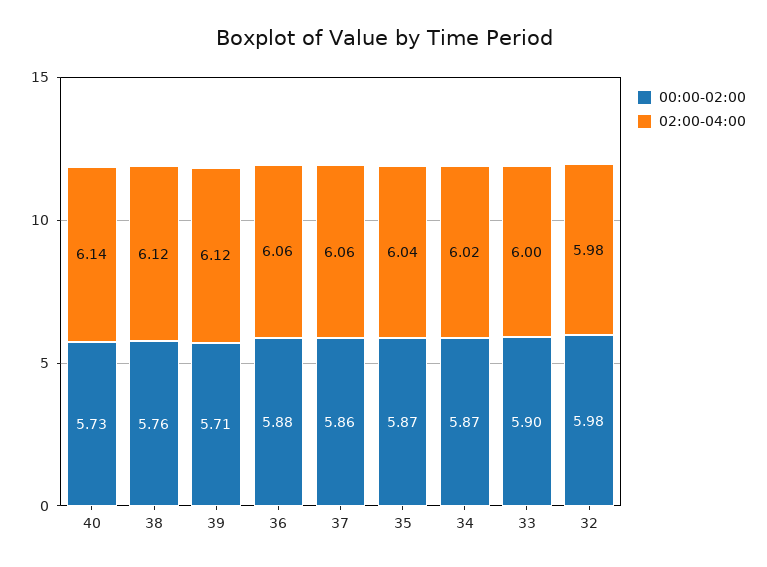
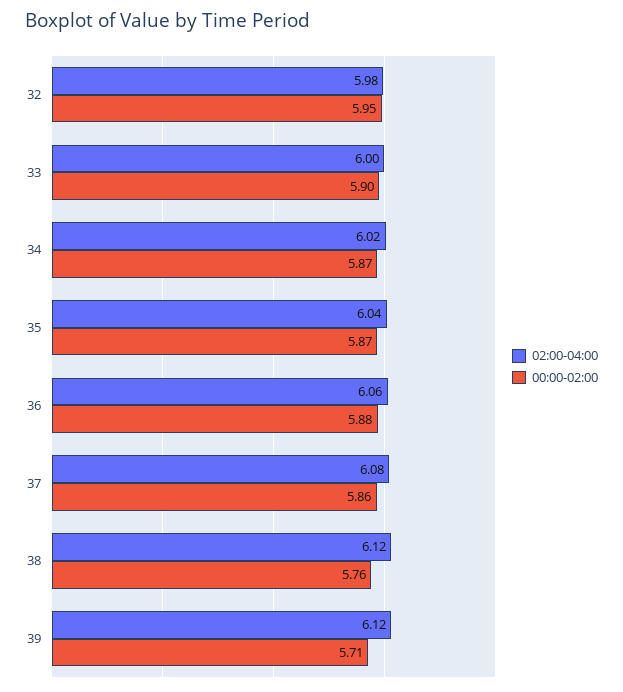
  {
    "00:00-02:00": {
-     "40": 5.73,
      "38": 5.76,
      "39": 5.71,
      "36": 5.88,
      "37": 5.86,
      "35": 5.87,
      "34": 5.87,
      "33": 5.9,
-     "32": 5.98
+     "32": 5.95
    },
    "02:00-04:00": {
-     "40": 6.14,
      "38": 6.12,
      "39": 6.12,
      "36": 6.06,
-     "37": 6.06,
+     "37": 6.08,
      "35": 6.04,
      "34": 6.02,
      "33": 6,
      "32": 5.98
    }
  }

